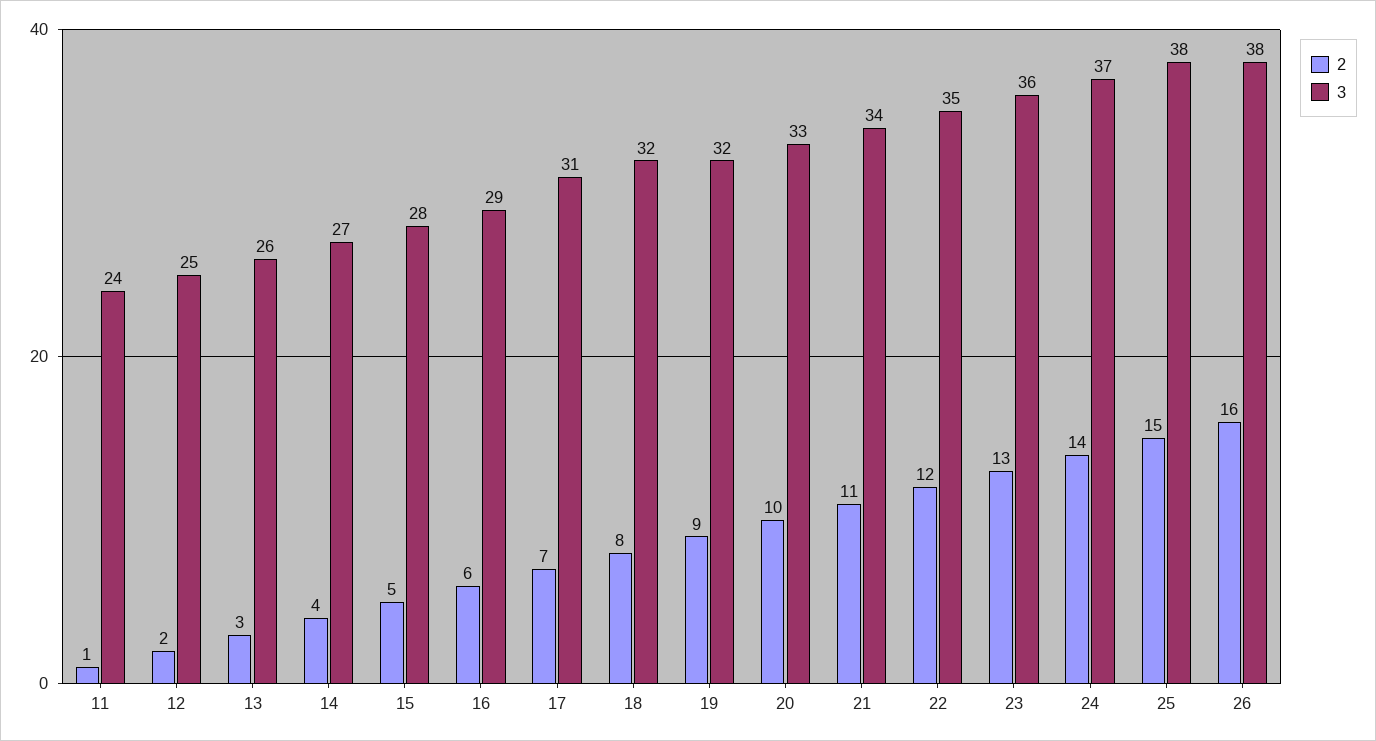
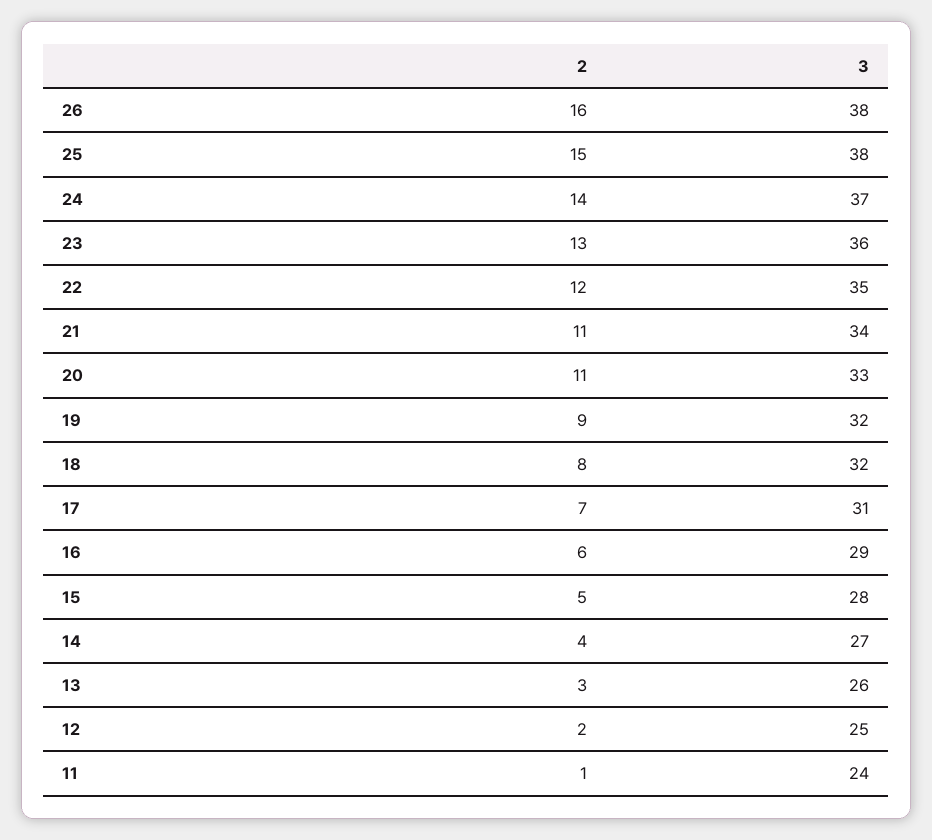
  {
    "2": {
      "11": 1,
      "12": 2,
      "13": 3,
      "14": 4,
      "15": 5,
      "16": 6,
      "17": 7,
      "18": 8,
      "19": 9,
-     "20": 10,
+     "20": 11,
      "21": 11,
      "22": 12,
      "23": 13,
      "24": 14,
      "25": 15,
      "26": 16
    },
    "3": {
      "11": 24,
      "12": 25,
      "13": 26,
      "14": 27,
      "15": 28,
      "16": 29,
      "17": 31,
      "18": 32,
      "19": 32,
      "20": 33,
      "21": 34,
      "22": 35,
      "23": 36,
      "24": 37,
      "25": 38,
      "26": 38
    }
  }

